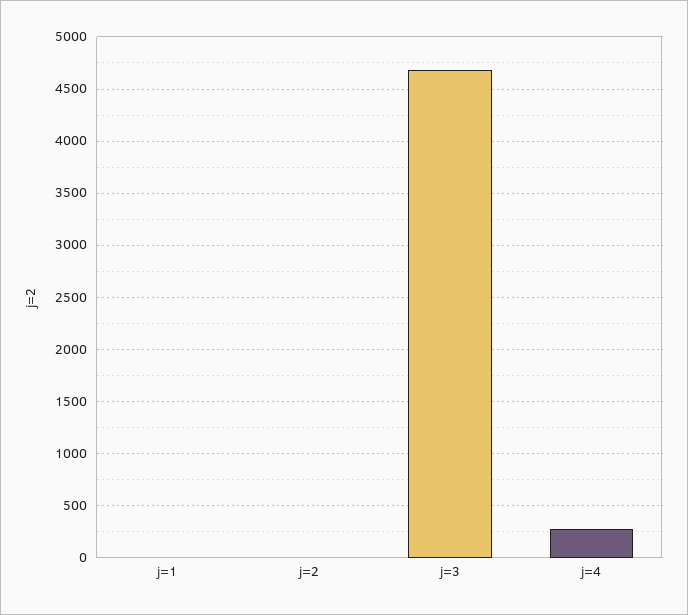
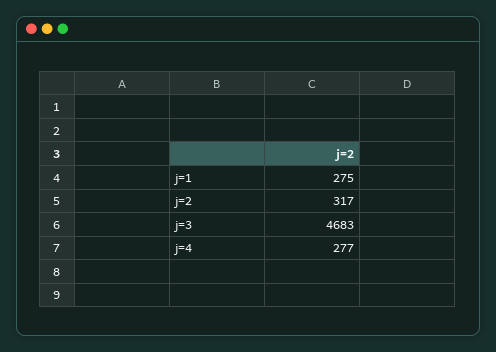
  {
-   "j=1": 0,
+   "j=1": 275,
-   "j=2": 0,
+   "j=2": 317,
    "j=3": 4683,
    "j=4": 277
  }

